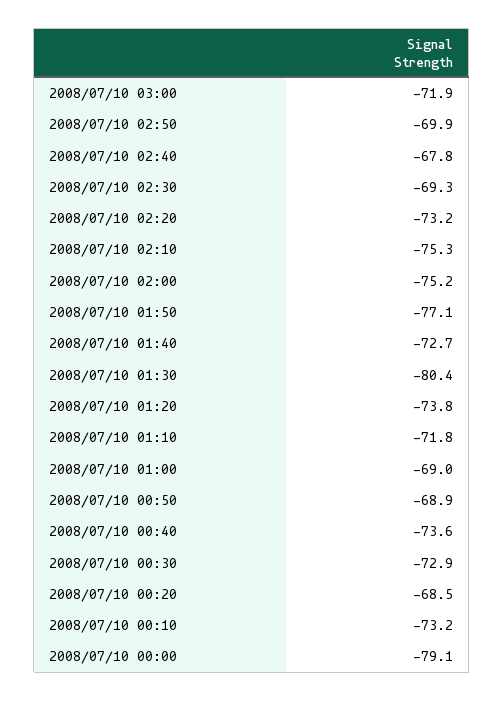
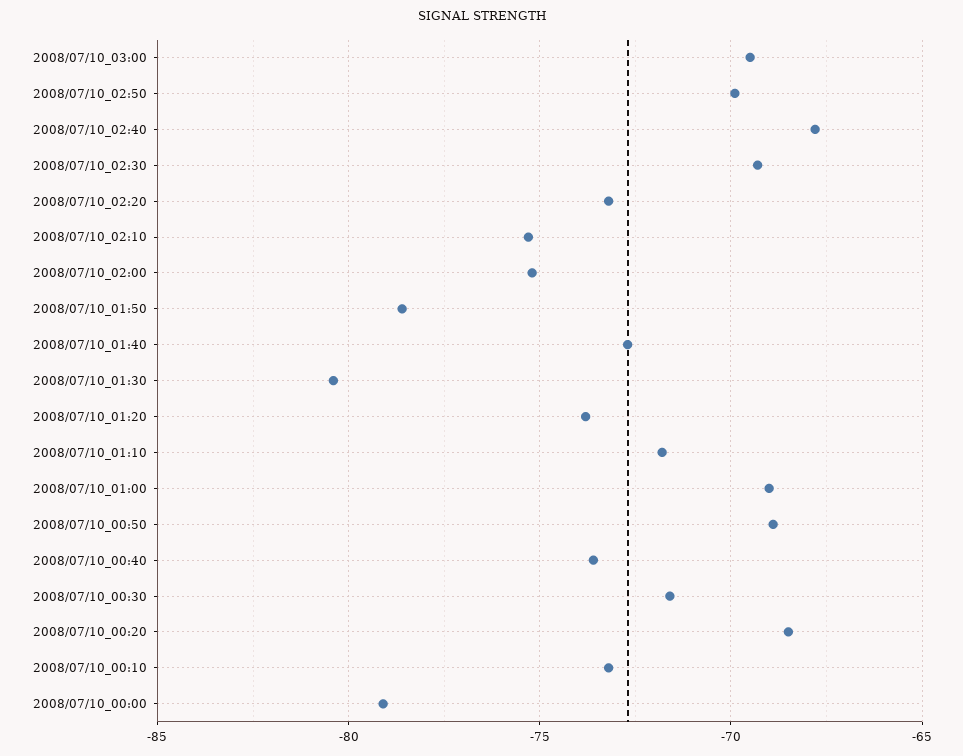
  {
-   "2008/07/10 03:00": -71.9,
+   "2008/07/10 03:00": -69.5,
    "2008/07/10 02:50": -69.9,
    "2008/07/10 02:40": -67.8,
    "2008/07/10 02:30": -69.3,
    "2008/07/10 02:20": -73.2,
    "2008/07/10 02:10": -75.3,
    "2008/07/10 02:00": -75.2,
-   "2008/07/10 01:50": -77.1,
+   "2008/07/10 01:50": -78.5,
    "2008/07/10 01:40": -72.7,
    "2008/07/10 01:30": -80.4,
    "2008/07/10 01:20": -73.8,
    "2008/07/10 01:10": -71.8,
    "2008/07/10 01:00": -69,
    "2008/07/10 00:50": -68.9,
    "2008/07/10 00:40": -73.6,
-   "2008/07/10 00:30": -72.9,
+   "2008/07/10 00:30": -71.5,
    "2008/07/10 00:20": -68.5,
    "2008/07/10 00:10": -73.2,
    "2008/07/10 00:00": -79.1
  }

